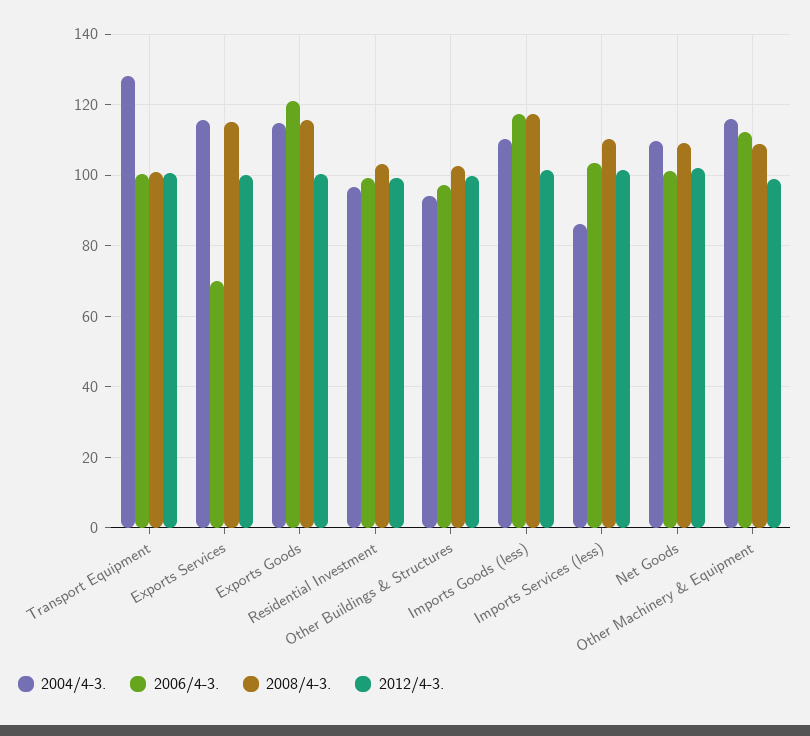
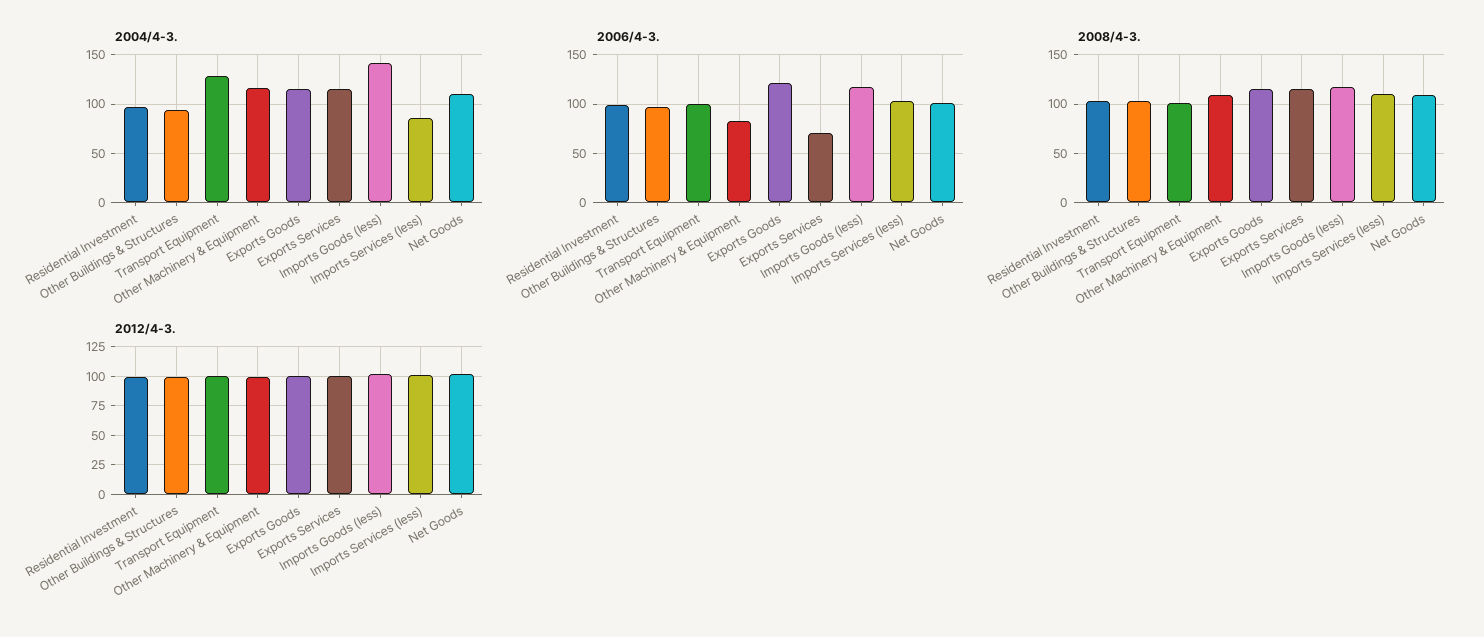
  {
    "2004/4-3.": {
      "Transport Equipment": 128,
      "Exports Services": 116,
      "Exports Goods": 114,
      "Residential Investment": 96,
      "Other Buildings & Structures": 94,
-     "Imports Goods (less)": 110,
+     "Imports Goods (less)": 140,
      "Imports Services (less)": 86,
      "Net Goods": 110,
      "Other Machinery & Equipment": 116
    },
    "2006/4-3.": {
      "Transport Equipment": 100,
      "Exports Services": 70,
      "Exports Goods": 122,
      "Residential Investment": 100,
      "Other Buildings & Structures": 98,
      "Imports Goods (less)": 118,
      "Imports Services (less)": 104,
      "Net Goods": 102,
-     "Other Machinery & Equipment": 112
+     "Other Machinery & Equipment": 80
    },
    "2008/4-3.": {
      "Transport Equipment": 102,
      "Exports Services": 116,
      "Exports Goods": 116,
      "Residential Investment": 104,
      "Other Buildings & Structures": 102,
      "Imports Goods (less)": 118,
      "Imports Services (less)": 110,
      "Net Goods": 110,
      "Other Machinery & Equipment": 108
    },
    "2012/4-3.": {
      "Transport Equipment": 100,
      "Exports Services": 100,
      "Exports Goods": 100,
      "Residential Investment": 100,
      "Other Buildings & Structures": 100,
      "Imports Goods (less)": 102,
      "Imports Services (less)": 102,
      "Net Goods": 102,
      "Other Machinery & Equipment": 100
    }
  }

